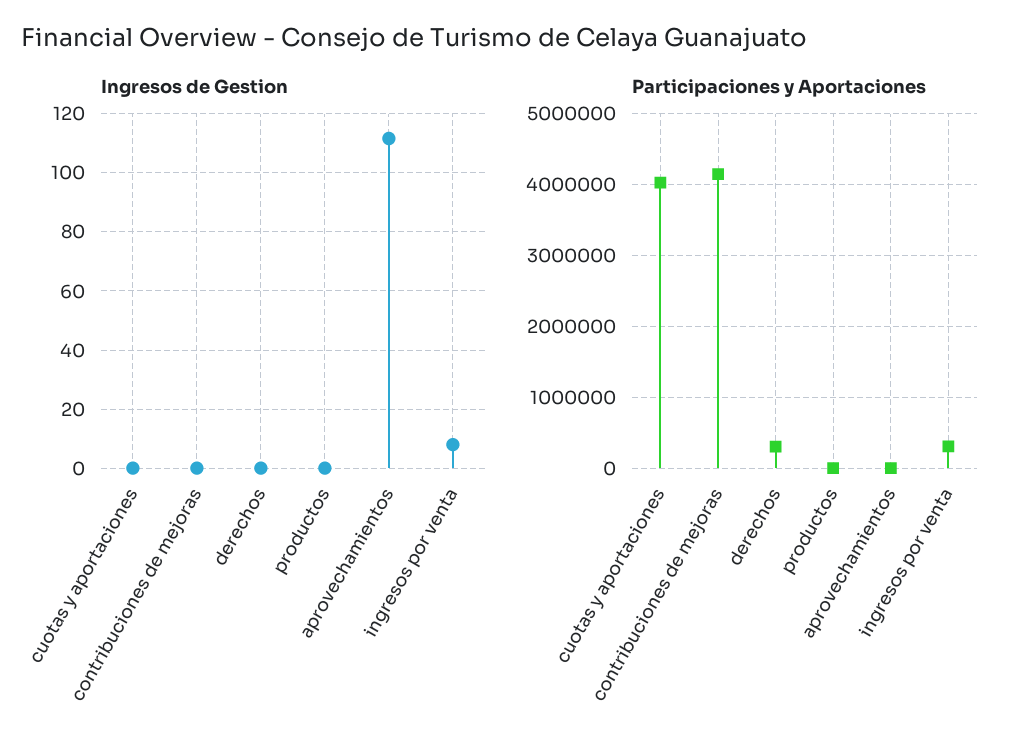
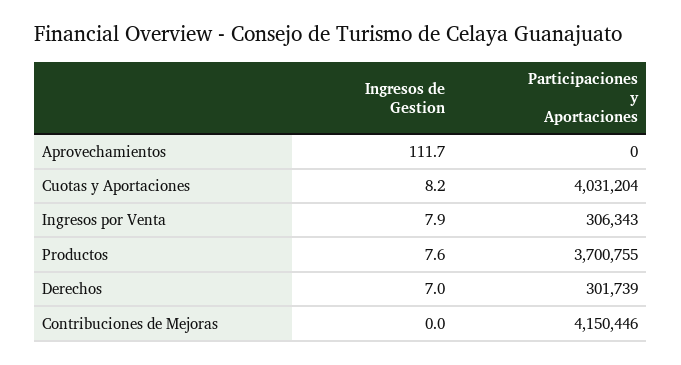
  {
    "Ingresos de Gestion": {
-     "cuotas y aportaciones": 0,
+     "cuotas y aportaciones": 8.2,
      "contribuciones de mejoras": 0,
-     "derechos": 0,
+     "derechos": 7,
-     "productos": 0,
+     "productos": 7.6,
      "aprovechamientos": 111.7,
      "ingresos por venta": 7.9
    },
    "Participaciones y Aportaciones": {
      "cuotas y aportaciones": 4031204,
      "contribuciones de mejoras": 4150446,
      "derechos": 301739,
-     "productos": 0,
+     "productos": 3700755,
      "aprovechamientos": 0,
      "ingresos por venta": 306343
    }
  }

